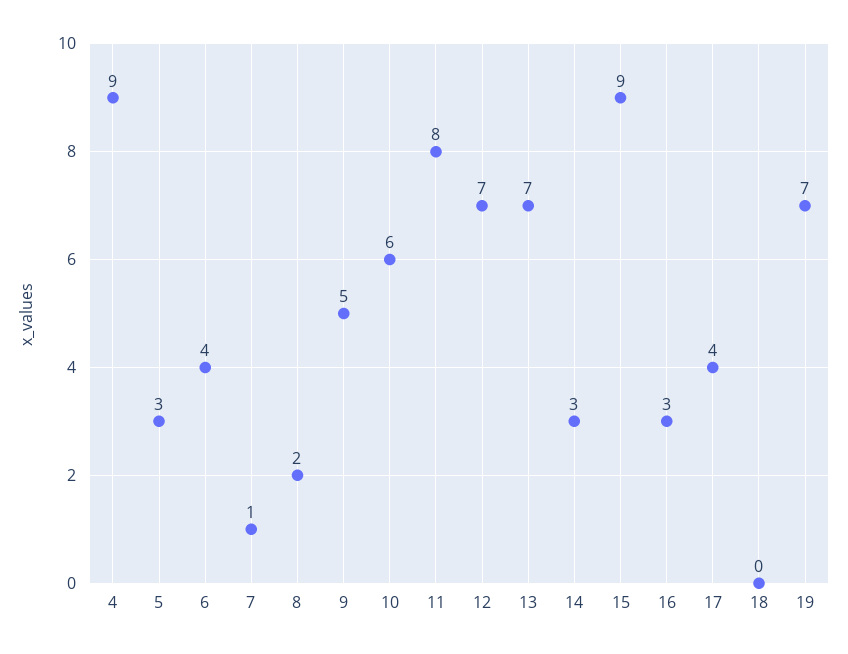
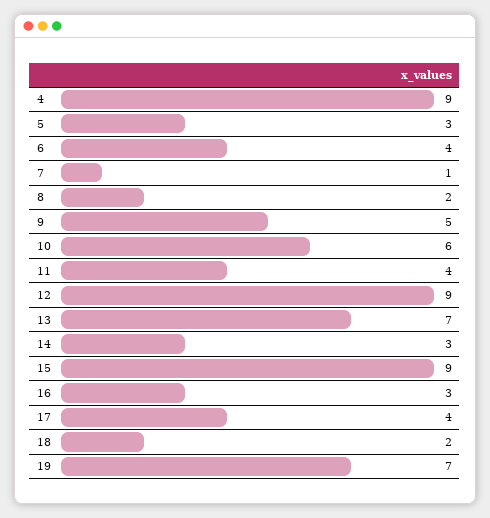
  {
    "4": 9,
    "5": 3,
    "6": 4,
    "7": 1,
    "8": 2,
    "9": 5,
    "10": 6,
-   "11": 8,
+   "11": 4,
-   "12": 7,
+   "12": 9,
    "13": 7,
    "14": 3,
    "15": 9,
    "16": 3,
    "17": 4,
-   "18": 0,
+   "18": 2,
    "19": 7
  }

